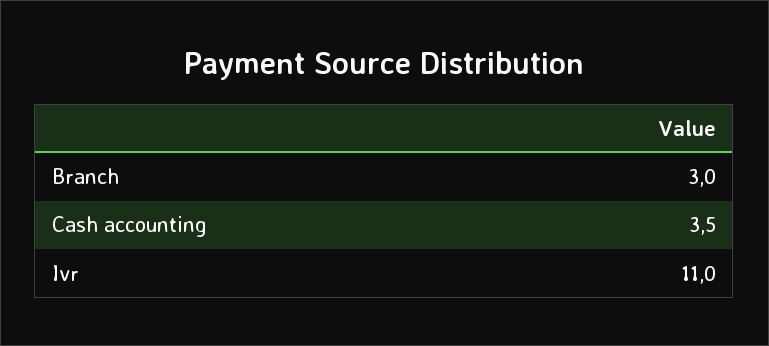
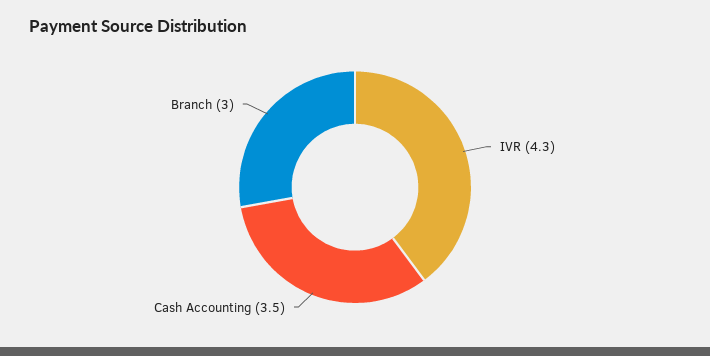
  {
    "Branch": 3,
    "Cash accounting": 3.5,
-   "Ivr": 11
+   "Ivr": 4.3
  }

